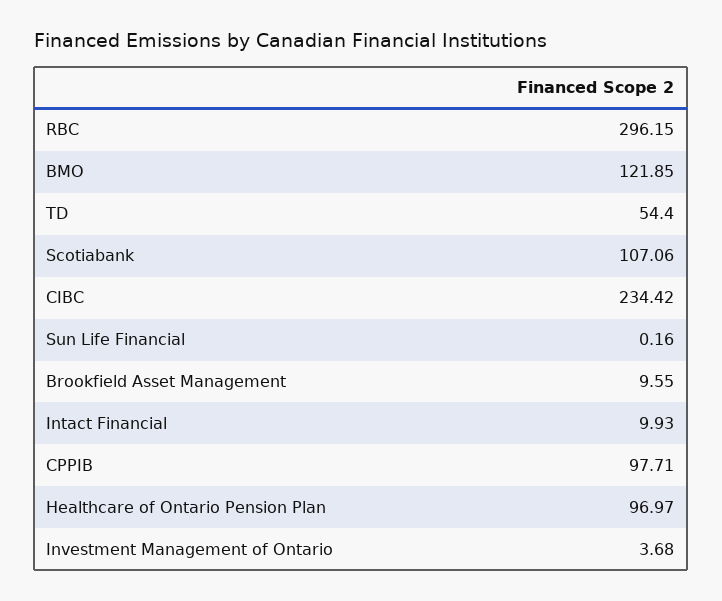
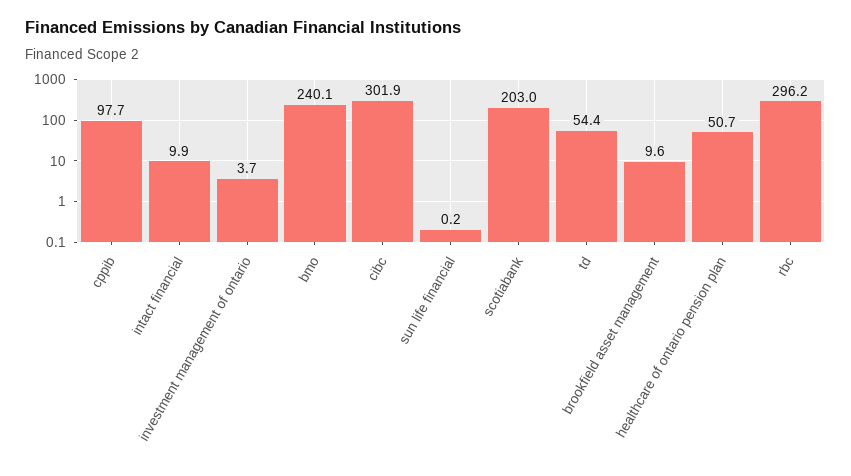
  {
    "RBC": 296.15,
-   "BMO": 121.85,
+   "BMO": 240.1,
    "TD": 54.4,
-   "Scotiabank": 107.06,
+   "Scotiabank": 203,
-   "CIBC": 234.42,
+   "CIBC": 301.9,
    "Sun Life Financial": 0.16,
    "Brookfield Asset Management": 9.55,
    "Intact Financial": 9.93,
    "CPPIB": 97.71,
-   "Healthcare of Ontario Pension Plan": 96.97,
+   "Healthcare of Ontario Pension Plan": 50.7,
    "Investment Management of Ontario": 3.68
  }

